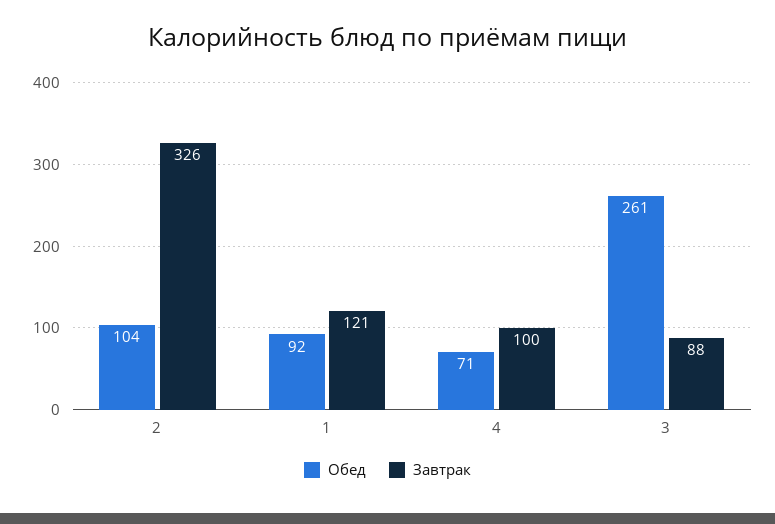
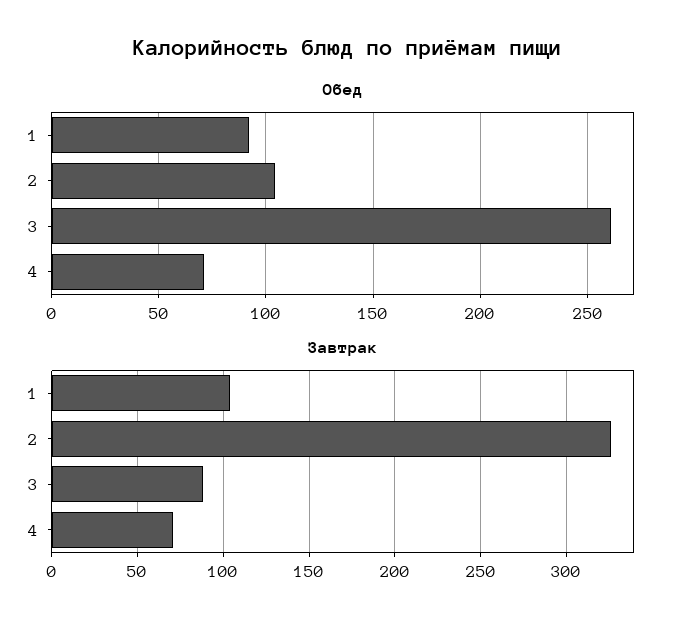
  {
    "Обед": {
      "2": 104,
      "1": 92,
      "4": 71,
      "3": 261
    },
    "Завтрак": {
      "2": 326,
-     "1": 121,
+     "1": 105,
-     "4": 100,
+     "4": 70,
      "3": 88
    }
  }

